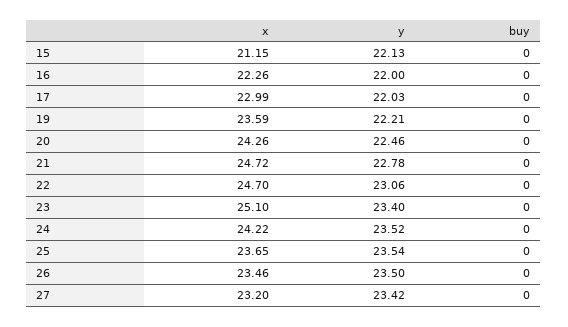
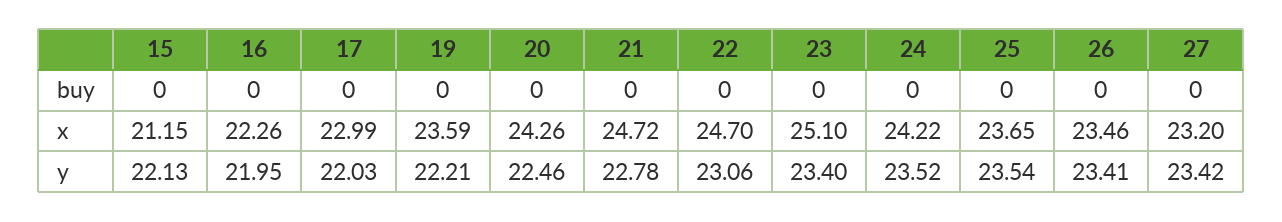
  {
    "x": {
      "15": 21.15,
      "16": 22.26,
      "17": 22.99,
      "19": 23.59,
      "20": 24.26,
      "21": 24.72,
      "22": 24.7,
      "23": 25.1,
      "24": 24.22,
      "25": 23.65,
      "26": 23.46,
      "27": 23.2
    },
    "y": {
      "15": 22.13,
-     "16": 22,
+     "16": 21.95,
      "17": 22.03,
      "19": 22.21,
      "20": 22.46,
      "21": 22.78,
      "22": 23.06,
      "23": 23.4,
      "24": 23.52,
      "25": 23.54,
-     "26": 23.5,
+     "26": 23.41,
      "27": 23.42
    },
    "buy": {
      "15": 0,
      "16": 0,
      "17": 0,
      "19": 0,
      "20": 0,
      "21": 0,
      "22": 0,
      "23": 0,
      "24": 0,
      "25": 0,
      "26": 0,
      "27": 0
    }
  }

